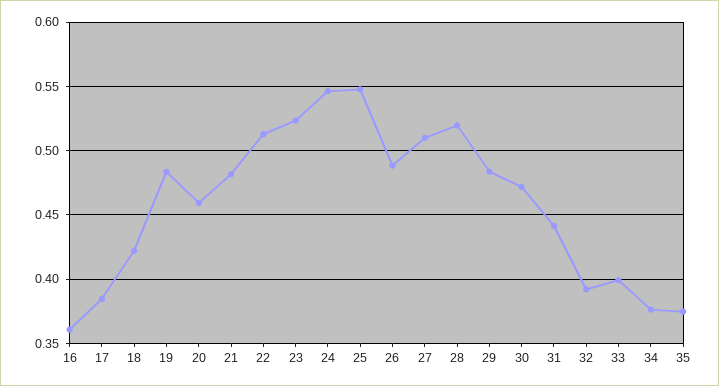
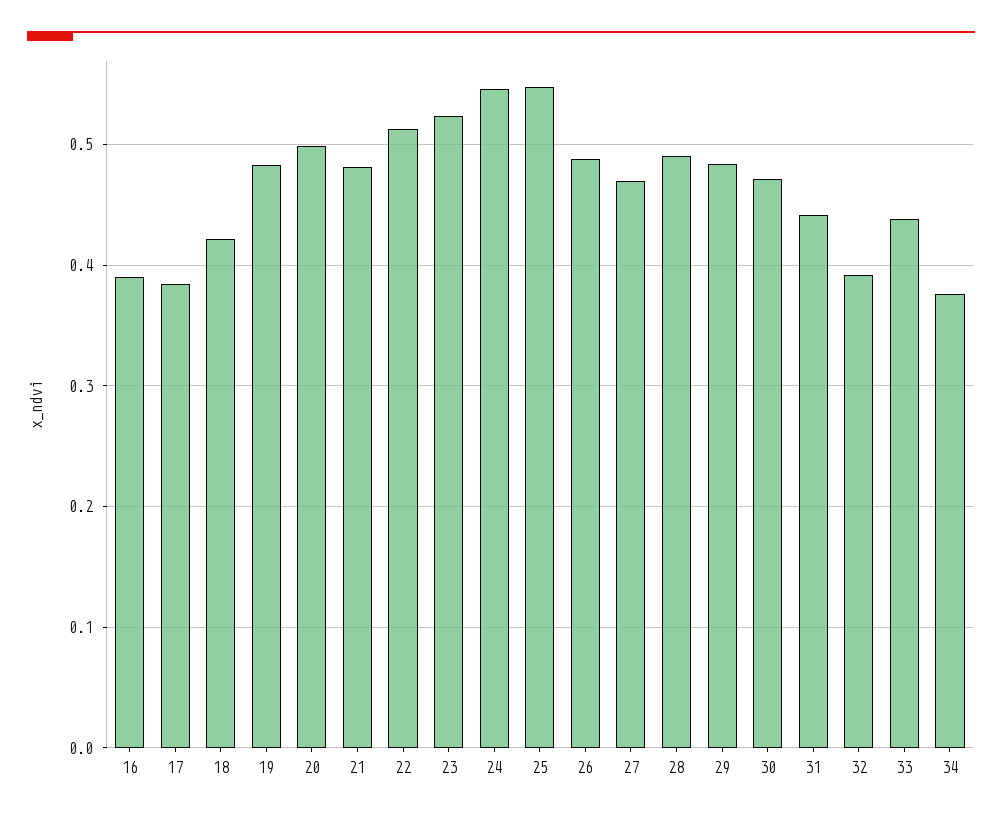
  {
-   "16": 0.36,
+   "16": 0.39,
    "17": 0.385,
    "18": 0.42,
    "19": 0.485,
-   "20": 0.46,
+   "20": 0.5,
    "21": 0.48,
    "22": 0.515,
    "23": 0.525,
    "24": 0.545,
    "25": 0.55,
    "26": 0.49,
-   "27": 0.51,
+   "27": 0.47,
-   "28": 0.52,
+   "28": 0.49,
    "29": 0.485,
    "30": 0.47,
    "31": 0.44,
    "32": 0.39,
-   "33": 0.4,
+   "33": 0.44,
-   "34": 0.375,
+   "34": 0.375
-   "35": 0.375
  }

